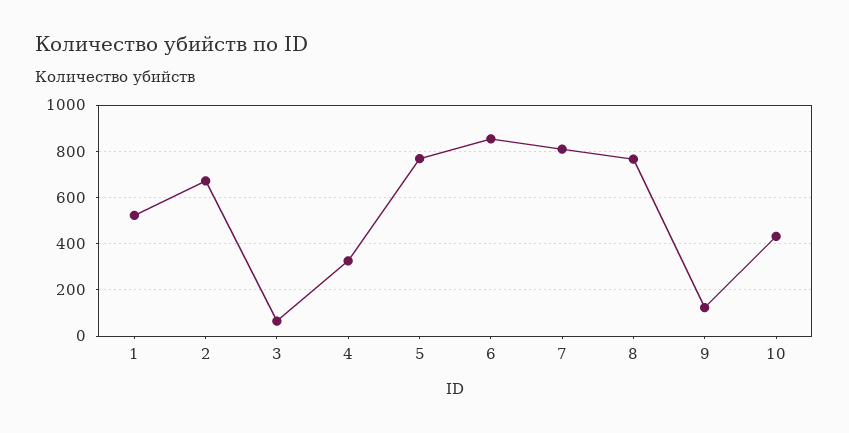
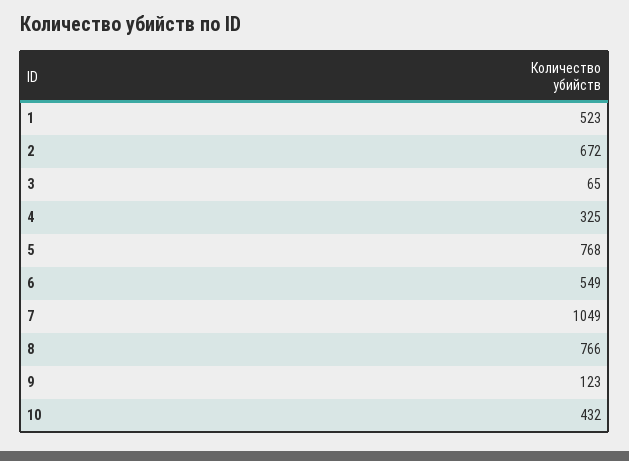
  {
    "1": 523,
    "2": 672,
    "3": 65,
    "4": 325,
    "5": 768,
-   "6": 850,
+   "6": 549,
-   "7": 800,
+   "7": 1049,
    "8": 766,
    "9": 123,
    "10": 432
  }

